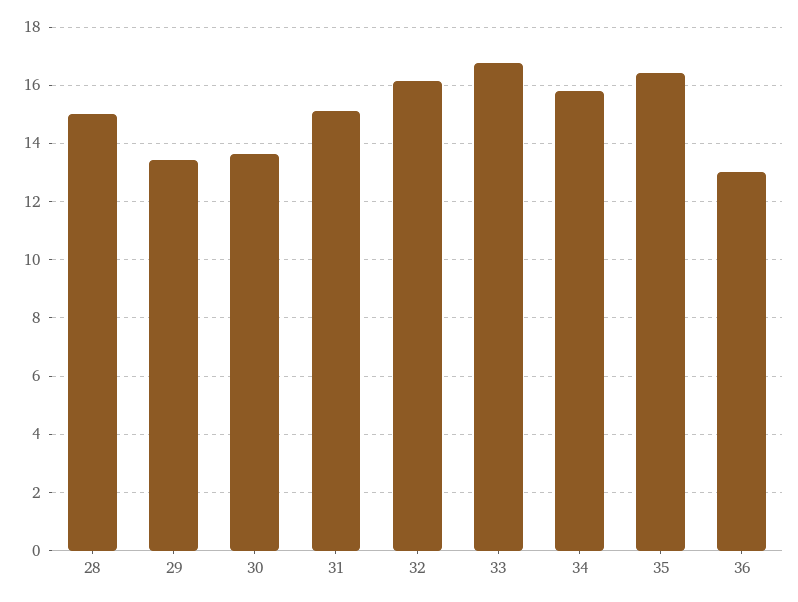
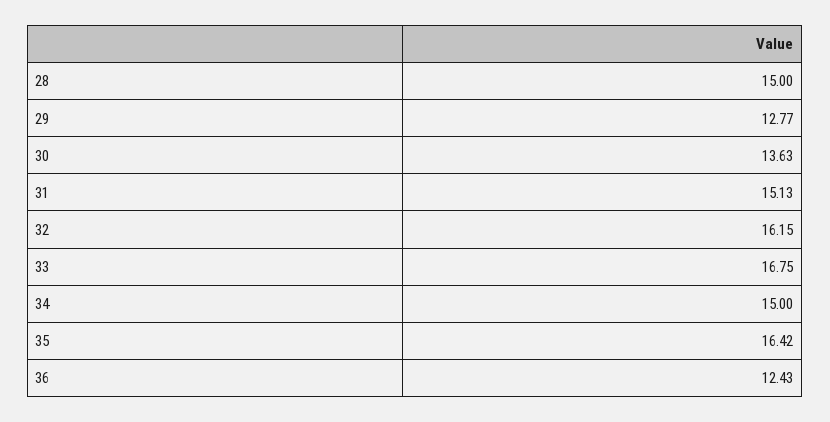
  {
    "28": 15,
-   "29": 13.5,
+   "29": 12.77,
    "30": 13.63,
    "31": 15.13,
    "32": 16.15,
    "33": 16.75,
-   "34": 15.75,
+   "34": 15,
    "35": 16.42,
-   "36": 13
+   "36": 12.43
  }

